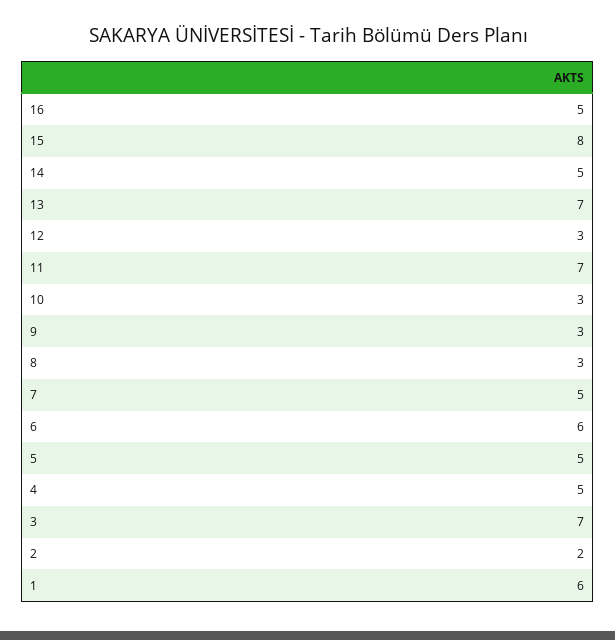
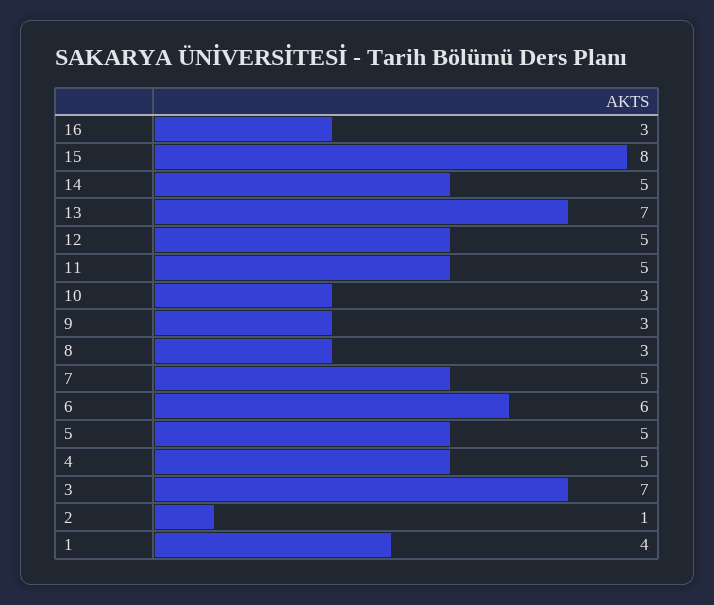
  {
-   "16": 5,
+   "16": 3,
    "15": 8,
    "14": 5,
    "13": 7,
-   "12": 3,
+   "12": 5,
-   "11": 7,
+   "11": 5,
    "10": 3,
    "9": 3,
    "8": 3,
    "7": 5,
    "6": 6,
    "5": 5,
    "4": 5,
    "3": 7,
-   "2": 2,
+   "2": 1,
-   "1": 6
+   "1": 4
  }

